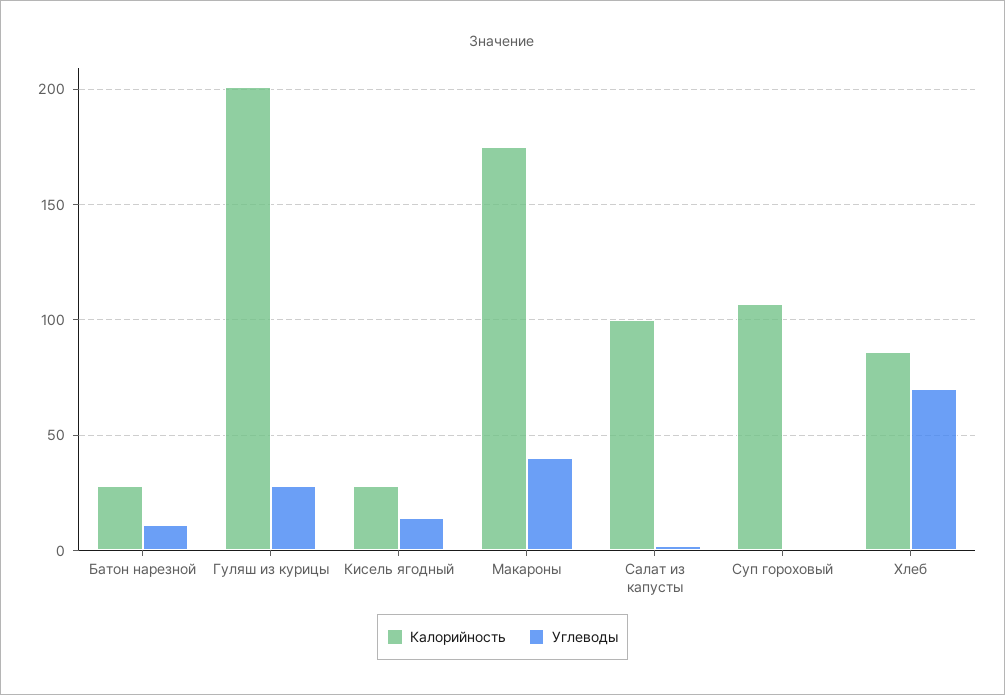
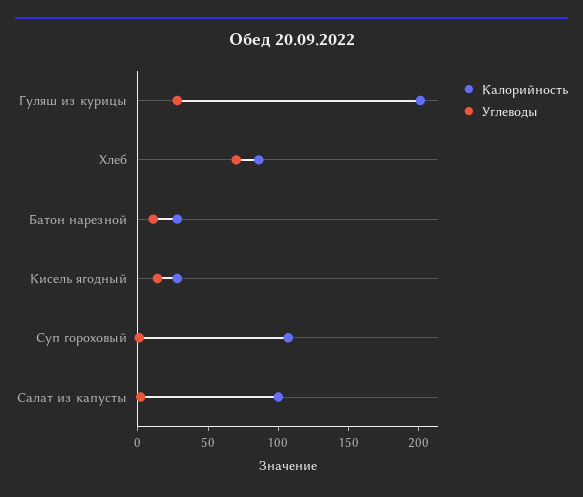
  {
    "Калорийность": {
      "Батон нарезной": 30,
      "Гуляш из курицы": 200,
      "Кисель ягодный": 30,
-     "Макароны": 175,
      "Салат из капусты": 100,
      "Суп гороховый": 105,
      "Хлеб": 85
    },
    "Углеводы": {
      "Батон нарезной": 10,
      "Гуляш из курицы": 30,
      "Кисель ягодный": 15,
-     "Макароны": 40,
      "Салат из капусты": 0,
      "Суп гороховый": 0,
      "Хлеб": 70
    }
  }

